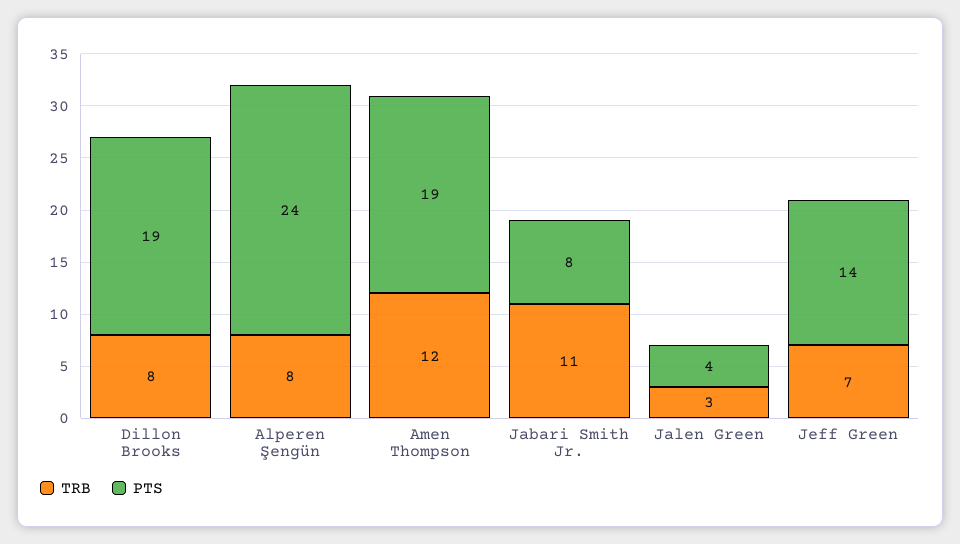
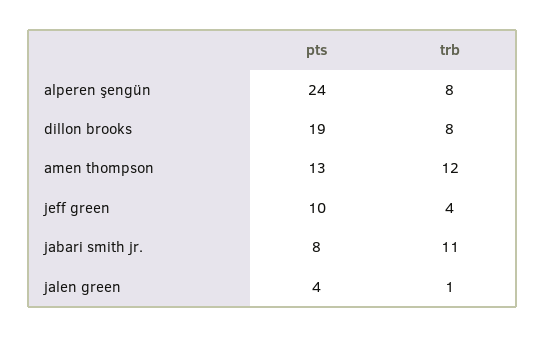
  {
    "TRB": {
      "Dillon Brooks": 8,
      "Alperen Şengün": 8,
      "Amen Thompson": 12,
      "Jabari Smith Jr.": 11,
-     "Jalen Green": 3,
+     "Jalen Green": 1,
-     "Jeff Green": 7
+     "Jeff Green": 4
    },
    "PTS": {
      "Dillon Brooks": 19,
      "Alperen Şengün": 24,
-     "Amen Thompson": 19,
+     "Amen Thompson": 13,
      "Jabari Smith Jr.": 8,
      "Jalen Green": 4,
-     "Jeff Green": 14
+     "Jeff Green": 10
    }
  }

